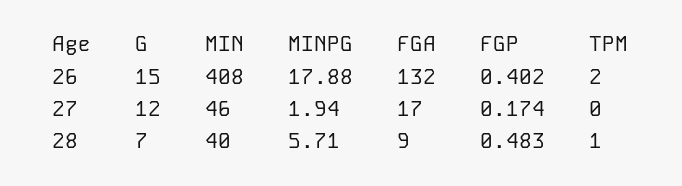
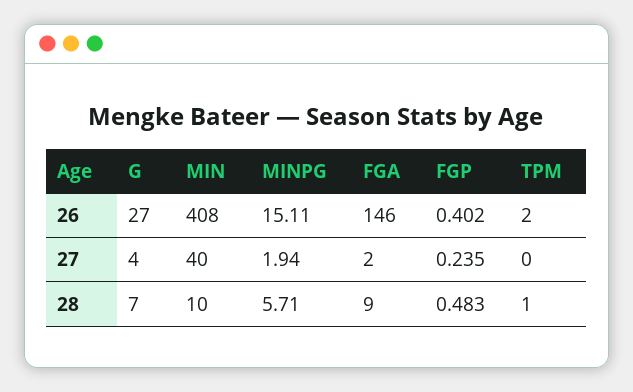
  {
    "G": {
-     "26": 15,
+     "26": 27,
-     "27": 12,
+     "27": 4,
      "28": 7
    },
    "MIN": {
      "26": 408,
-     "27": 46,
+     "27": 40,
-     "28": 40
+     "28": 10
    },
    "MINPG": {
-     "26": 17.88,
+     "26": 15.11,
      "27": 1.94,
      "28": 5.71
    },
    "FGA": {
-     "26": 132,
+     "26": 146,
-     "27": 17,
+     "27": 2,
      "28": 9
    },
    "FGP": {
      "26": 0.402,
-     "27": 0.174,
+     "27": 0.235,
      "28": 0.483
    },
    "TPM": {
      "26": 2,
      "27": 0,
      "28": 1
    }
  }

